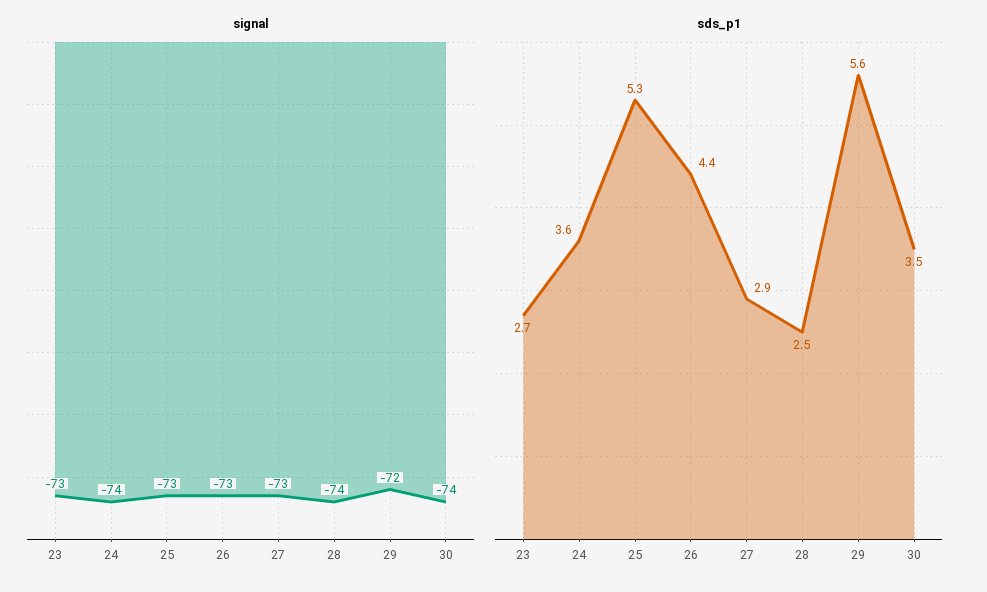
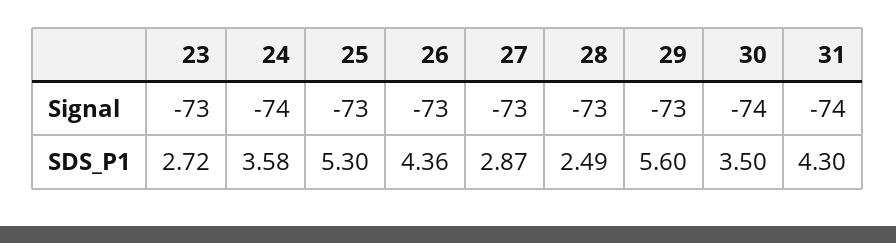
  {
    "signal": {
      "23": -73,
      "24": -74,
      "25": -73,
      "26": -73,
      "27": -73,
-     "28": -74,
+     "28": -73,
-     "29": -72,
+     "29": -73,
-     "30": -74
+     "30": -74,
+     "31": -74
    },
    "sds_p1": {
      "23": 2.72,
      "24": 3.58,
      "25": 5.3,
      "26": 4.36,
      "27": 2.87,
      "28": 2.49,
      "29": 5.6,
-     "30": 3.5
+     "30": 3.5,
+     "31": 4.3
    }
  }

